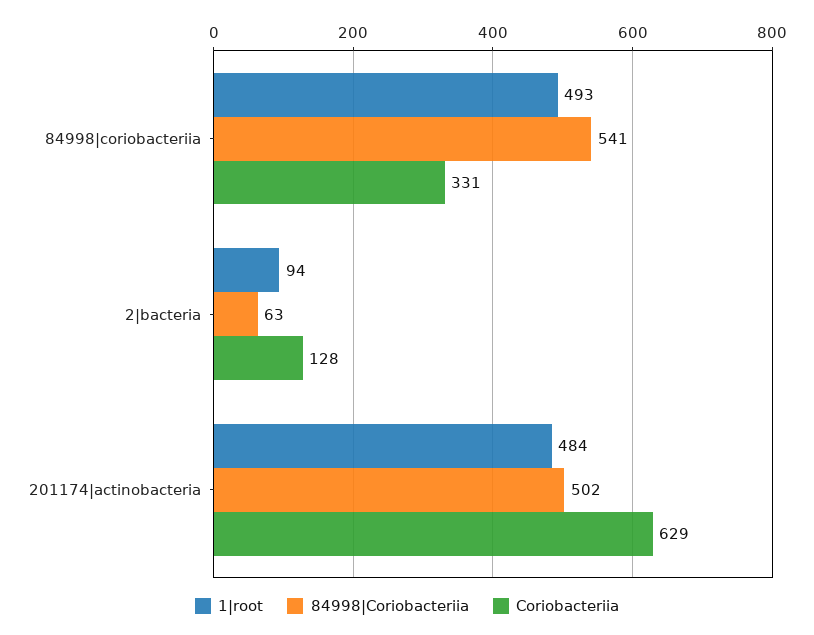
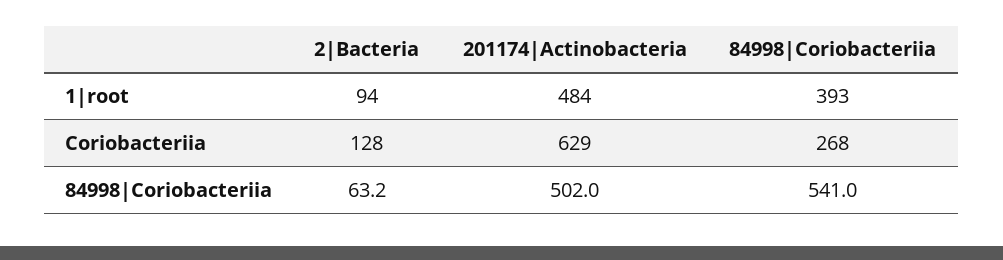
  {
    "1|root": {
-     "84998|coriobacteriia": 493,
+     "84998|coriobacteriia": 393,
      "2|bacteria": 94,
      "201174|actinobacteria": 484
    },
    "84998|Coriobacteriia": {
      "84998|coriobacteriia": 541,
      "2|bacteria": 63.2,
      "201174|actinobacteria": 502
    },
    "Coriobacteriia": {
-     "84998|coriobacteriia": 331,
+     "84998|coriobacteriia": 268,
      "2|bacteria": 128,
      "201174|actinobacteria": 629
    }
  }

